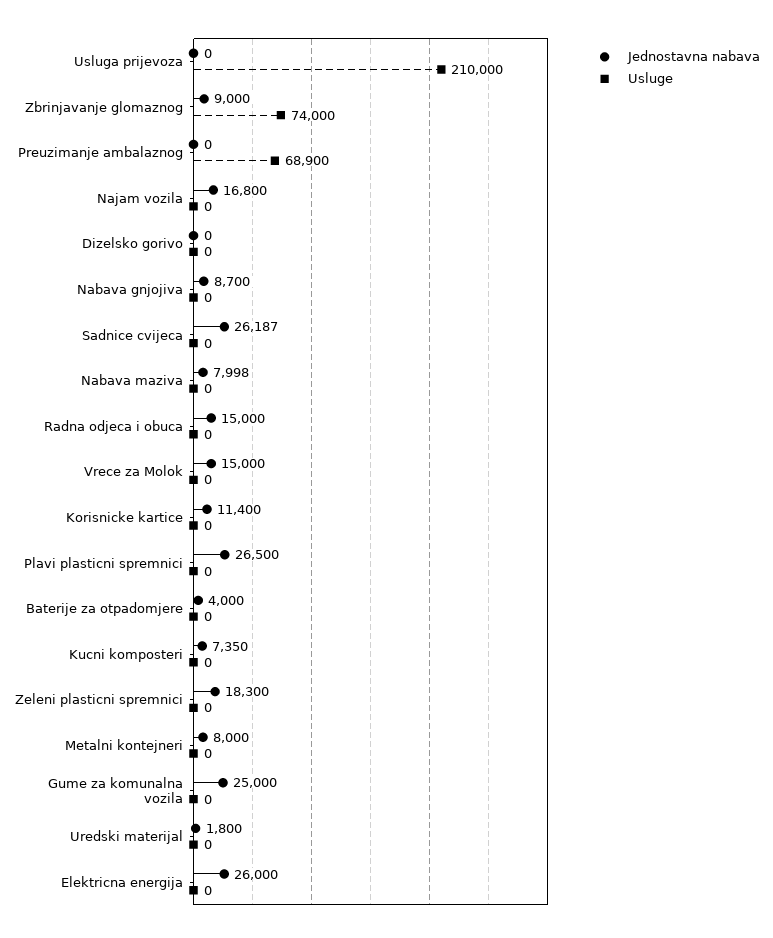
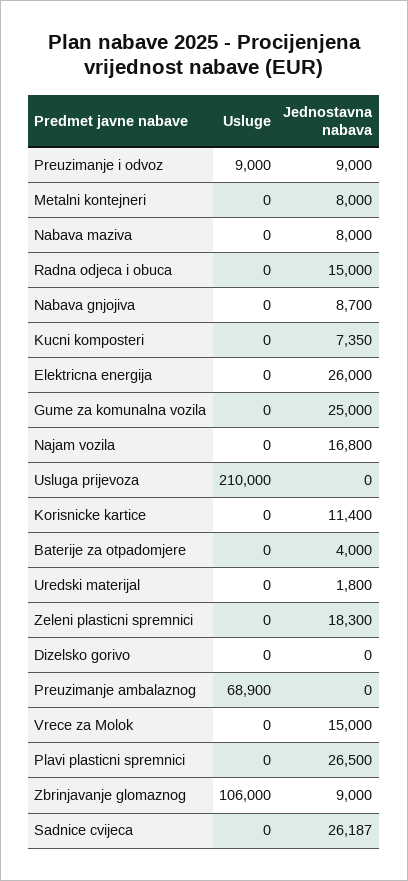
  {
    "Jednostavna nabava": {
      "Usluga prijevoza": 0,
      "Zbrinjavanje glomaznog": 9000,
      "Preuzimanje ambalaznog": 0,
      "Najam vozila": 16800,
      "Dizelsko gorivo": 0,
      "Nabava gnjojiva": 8700,
      "Sadnice cvijeca": 26187,
-     "Nabava maziva": 7998,
+     "Nabava maziva": 8000,
      "Radna odjeca i obuca": 15000,
      "Vrece za Molok": 15000,
      "Korisnicke kartice": 11400,
      "Plavi plasticni spremnici": 26500,
      "Baterije za otpadomjere": 4000,
      "Kucni komposteri": 7350,
      "Zeleni plasticni spremnici": 18300,
      "Metalni kontejneri": 8000,
      "Gume za komunalna vozila": 25000,
      "Uredski materijal": 1800,
-     "Elektricna energija": 26000
+     "Elektricna energija": 26000,
+     "Preuzimanje i odvoz": 9000
    },
    "Usluge": {
      "Usluga prijevoza": 210000,
-     "Zbrinjavanje glomaznog": 74000,
+     "Zbrinjavanje glomaznog": 106000,
      "Preuzimanje ambalaznog": 68900,
      "Najam vozila": 0,
      "Dizelsko gorivo": 0,
      "Nabava gnjojiva": 0,
      "Sadnice cvijeca": 0,
      "Nabava maziva": 0,
      "Radna odjeca i obuca": 0,
      "Vrece za Molok": 0,
      "Korisnicke kartice": 0,
      "Plavi plasticni spremnici": 0,
      "Baterije za otpadomjere": 0,
      "Kucni komposteri": 0,
      "Zeleni plasticni spremnici": 0,
      "Metalni kontejneri": 0,
      "Gume za komunalna vozila": 0,
      "Uredski materijal": 0,
-     "Elektricna energija": 0
+     "Elektricna energija": 0,
+     "Preuzimanje i odvoz": 9000
    }
  }

